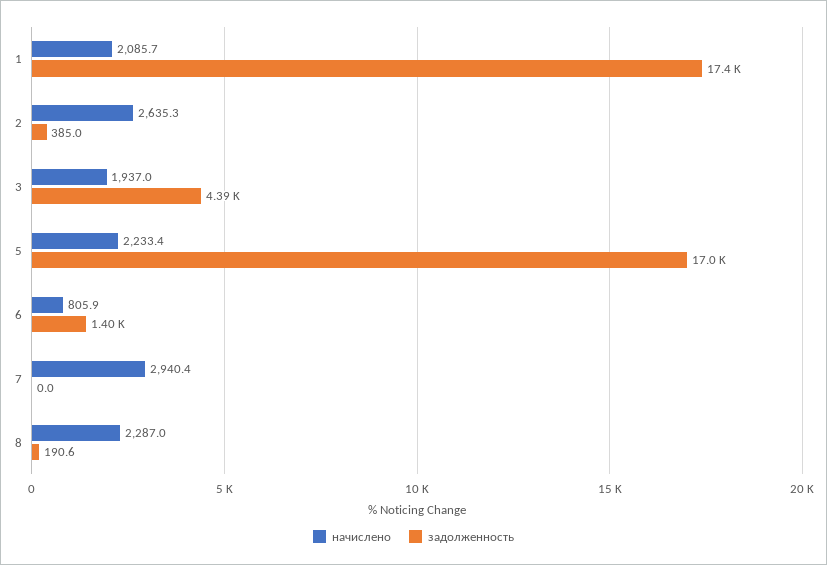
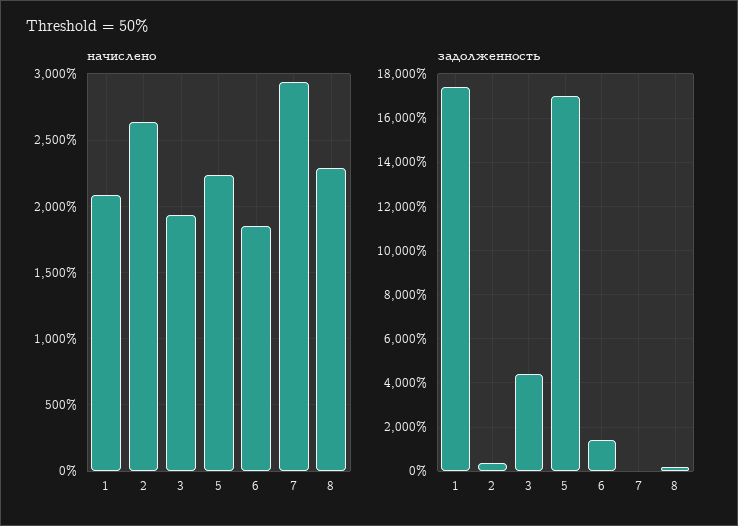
  {
    "начислено": {
      "1": 2085.7,
      "2": 2635.3,
      "3": 1937,
      "5": 2233.4,
-     "6": 805.9,
+     "6": 1850,
      "7": 2940.4,
      "8": 2287
    },
    "задолженность": {
      "1": 17400,
      "2": 385,
      "3": 4390,
      "5": 17000,
      "6": 1400,
      "7": 0,
      "8": 190.6
    }
  }

